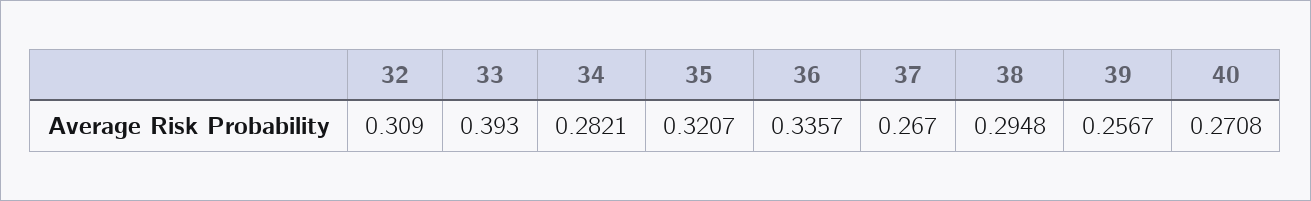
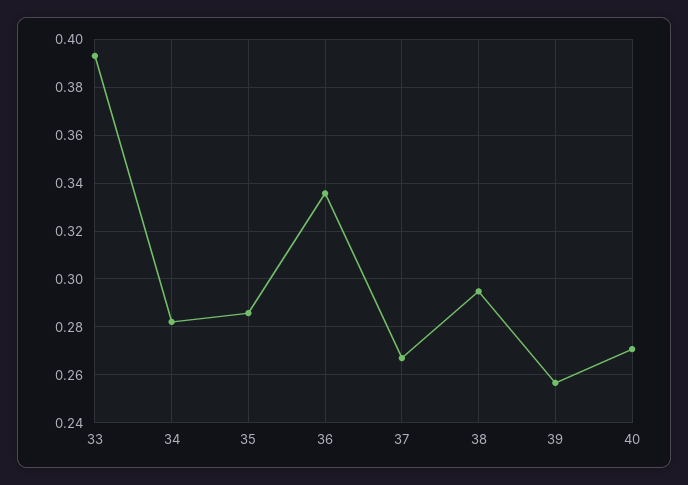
  {
-   "32": 0.309,
    "33": 0.393,
    "34": 0.2821,
-   "35": 0.3207,
+   "35": 0.285,
    "36": 0.3357,
    "37": 0.267,
    "38": 0.2948,
    "39": 0.2567,
    "40": 0.2708
  }

